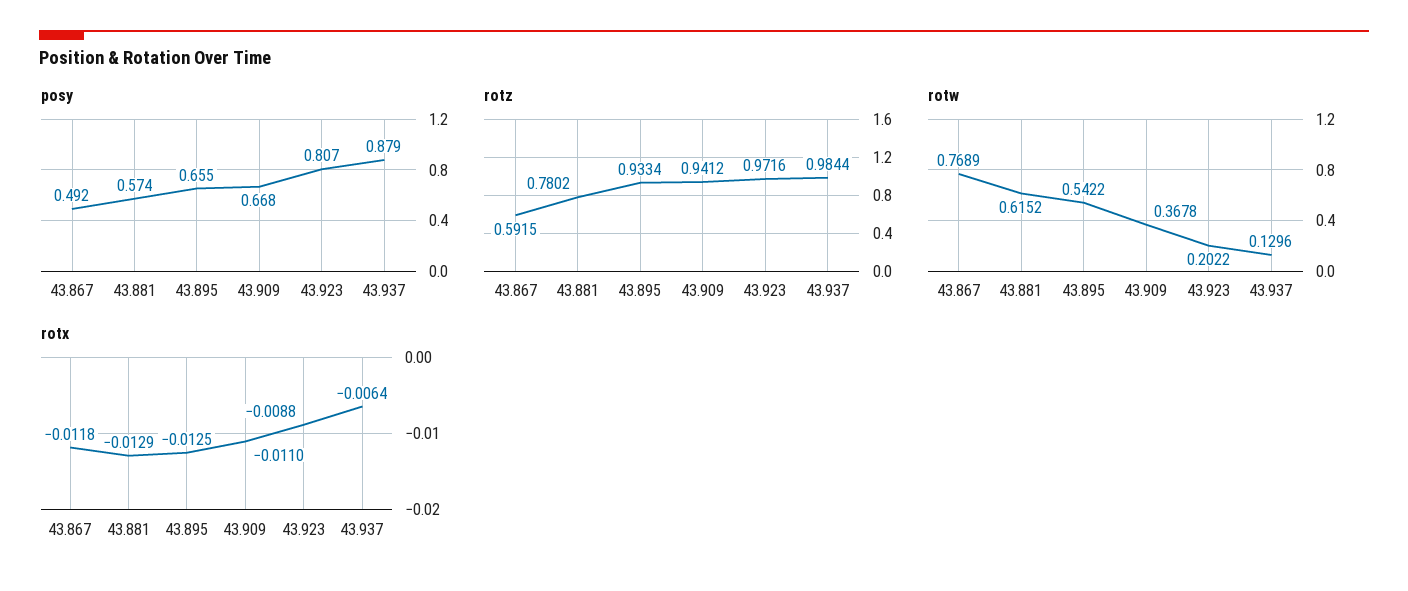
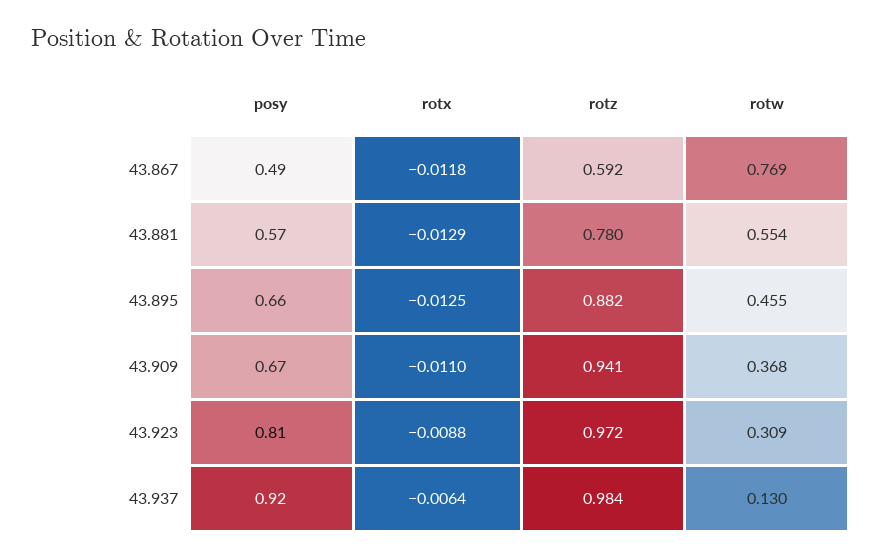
  {
    "posy": {
      "43.867": 0.492,
      "43.881": 0.574,
      "43.895": 0.655,
      "43.909": 0.668,
      "43.923": 0.807,
-     "43.937": 0.879
+     "43.937": 0.92
    },
    "rotz": {
      "43.867": 0.5915,
      "43.881": 0.7802,
-     "43.895": 0.9334,
+     "43.895": 0.882,
      "43.909": 0.9412,
      "43.923": 0.9716,
      "43.937": 0.9844
    },
    "rotw": {
      "43.867": 0.7689,
-     "43.881": 0.6152,
+     "43.881": 0.554,
-     "43.895": 0.5422,
+     "43.895": 0.455,
      "43.909": 0.3678,
-     "43.923": 0.2022,
+     "43.923": 0.309,
      "43.937": 0.1296
    },
    "rotx": {
      "43.867": -0.0118,
      "43.881": -0.0129,
      "43.895": -0.0125,
      "43.909": -0.011,
      "43.923": -0.0088,
      "43.937": -0.0064
    }
  }

